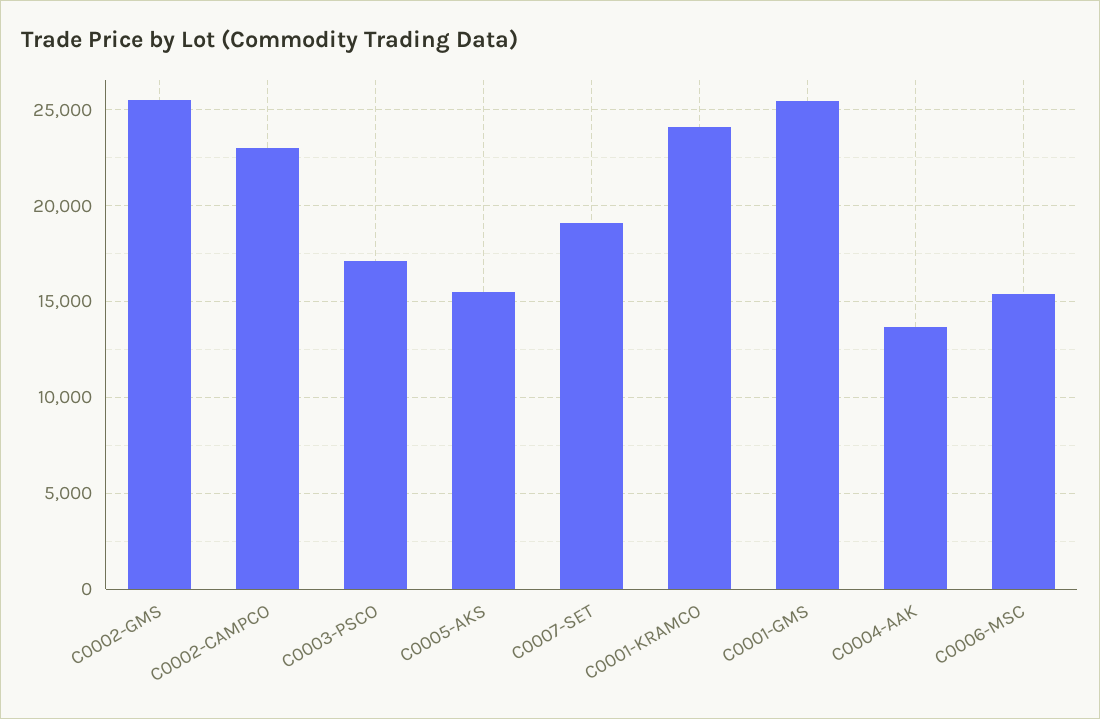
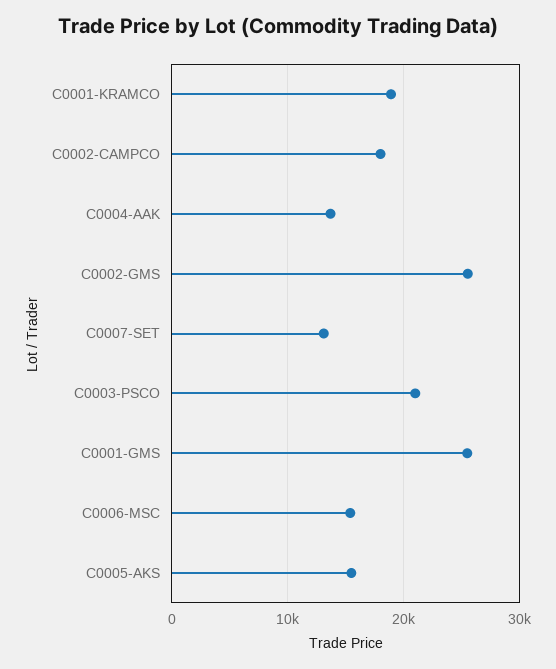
  {
    "C0002-GMS": 25500,
-   "C0002-CAMPCO": 23000,
+   "C0002-CAMPCO": 18000,
-   "C0003-PSCO": 17000,
+   "C0003-PSCO": 21000,
    "C0005-AKS": 15500,
-   "C0007-SET": 19000,
+   "C0007-SET": 13000,
-   "C0001-KRAMCO": 24000,
+   "C0001-KRAMCO": 19000,
    "C0001-GMS": 25500,
    "C0004-AAK": 13500,
    "C0006-MSC": 15500
  }

